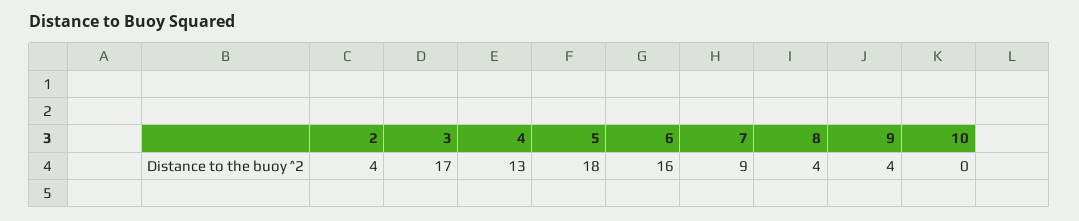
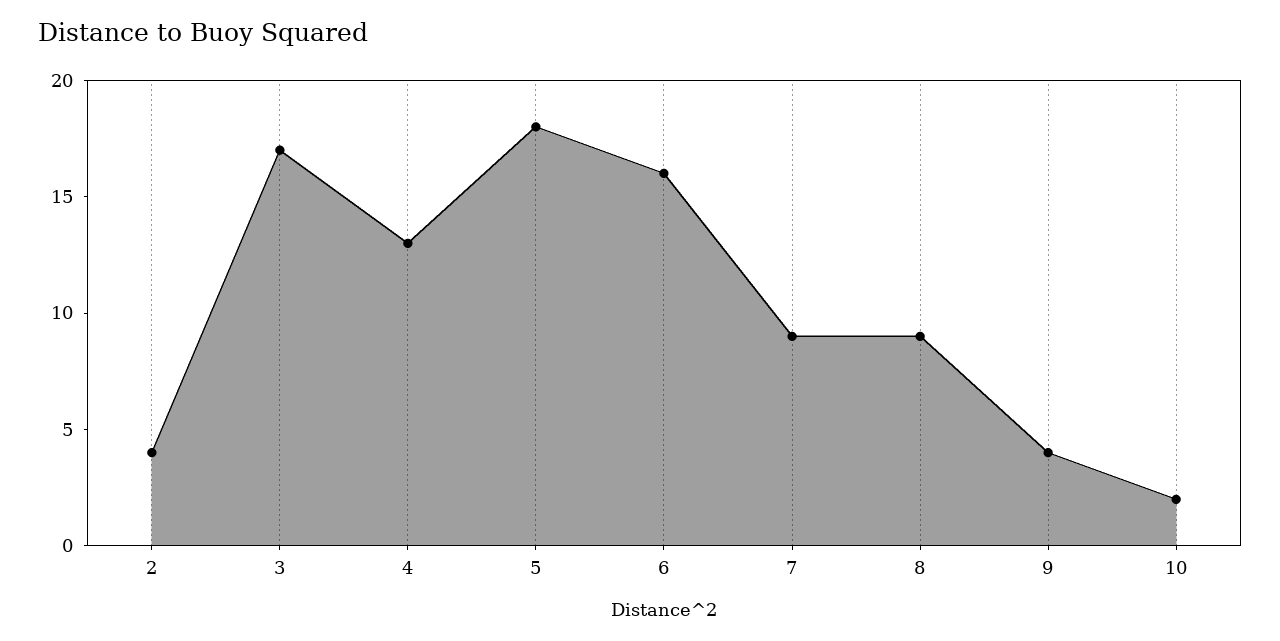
  {
    "2": 4,
    "3": 17,
    "4": 13,
    "5": 18,
    "6": 16,
    "7": 9,
-   "8": 4,
+   "8": 9,
    "9": 4,
-   "10": 0
+   "10": 2
  }

